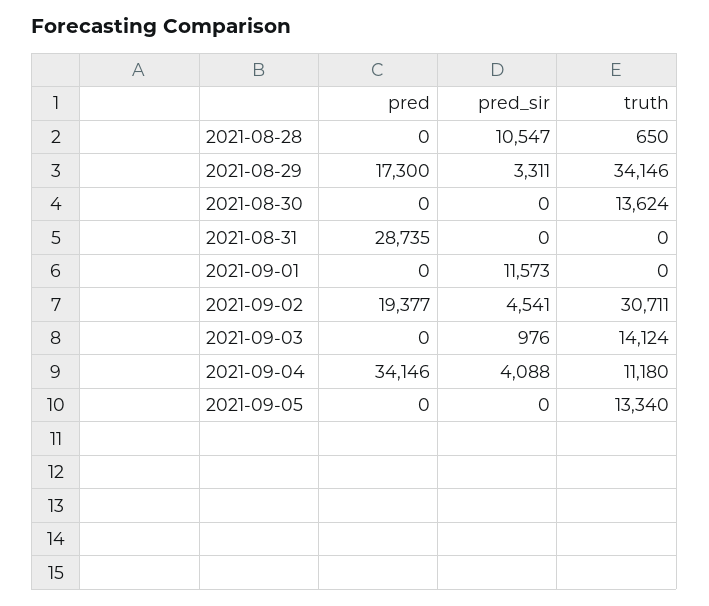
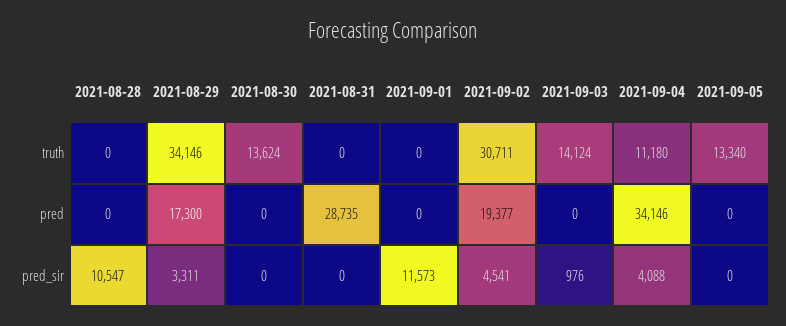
  {
    "pred": {
      "2021-08-28": 0,
      "2021-08-29": 17300,
      "2021-08-30": 0,
      "2021-08-31": 28735,
      "2021-09-01": 0,
      "2021-09-02": 19377,
      "2021-09-03": 0,
      "2021-09-04": 34146,
      "2021-09-05": 0
    },
    "pred_sir": {
      "2021-08-28": 10547,
      "2021-08-29": 3311,
      "2021-08-30": 0,
      "2021-08-31": 0,
      "2021-09-01": 11573,
      "2021-09-02": 4541,
      "2021-09-03": 976,
      "2021-09-04": 4088,
      "2021-09-05": 0
    },
    "truth": {
-     "2021-08-28": 650,
+     "2021-08-28": 0,
      "2021-08-29": 34146,
      "2021-08-30": 13624,
      "2021-08-31": 0,
      "2021-09-01": 0,
      "2021-09-02": 30711,
      "2021-09-03": 14124,
      "2021-09-04": 11180,
      "2021-09-05": 13340
    }
  }

